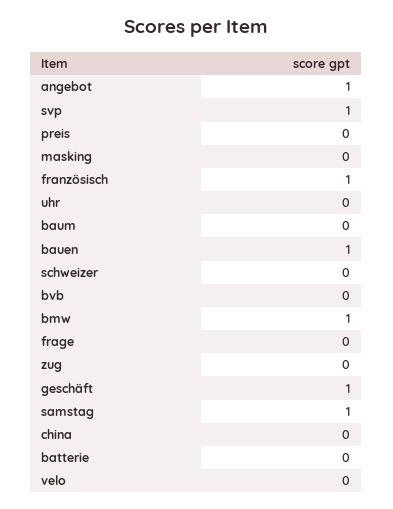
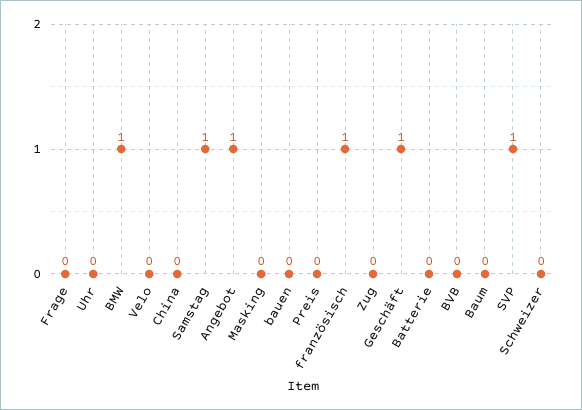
  {
    "angebot": 1,
    "svp": 1,
    "preis": 0,
    "masking": 0,
    "französisch": 1,
    "uhr": 0,
    "baum": 0,
-   "bauen": 1,
+   "bauen": 0,
    "schweizer": 0,
    "bvb": 0,
    "bmw": 1,
    "frage": 0,
    "zug": 0,
    "geschäft": 1,
    "samstag": 1,
    "china": 0,
    "batterie": 0,
    "velo": 0
  }

